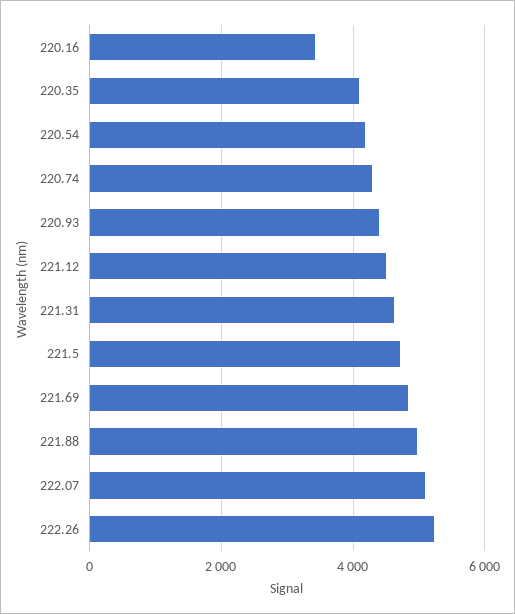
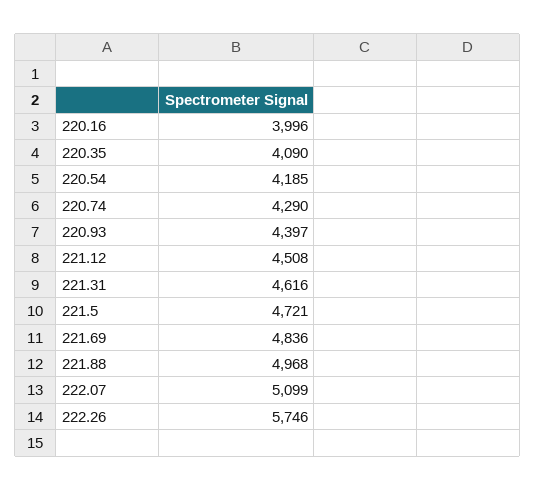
  {
-   "220.16": 3400,
+   "220.16": 3996,
    "220.35": 4090,
    "220.54": 4185,
    "220.74": 4290,
    "220.93": 4397,
    "221.12": 4508,
    "221.31": 4616,
    "221.5": 4721,
    "221.69": 4836,
    "221.88": 4968,
    "222.07": 5099,
-   "222.26": 5200
+   "222.26": 5746
  }

